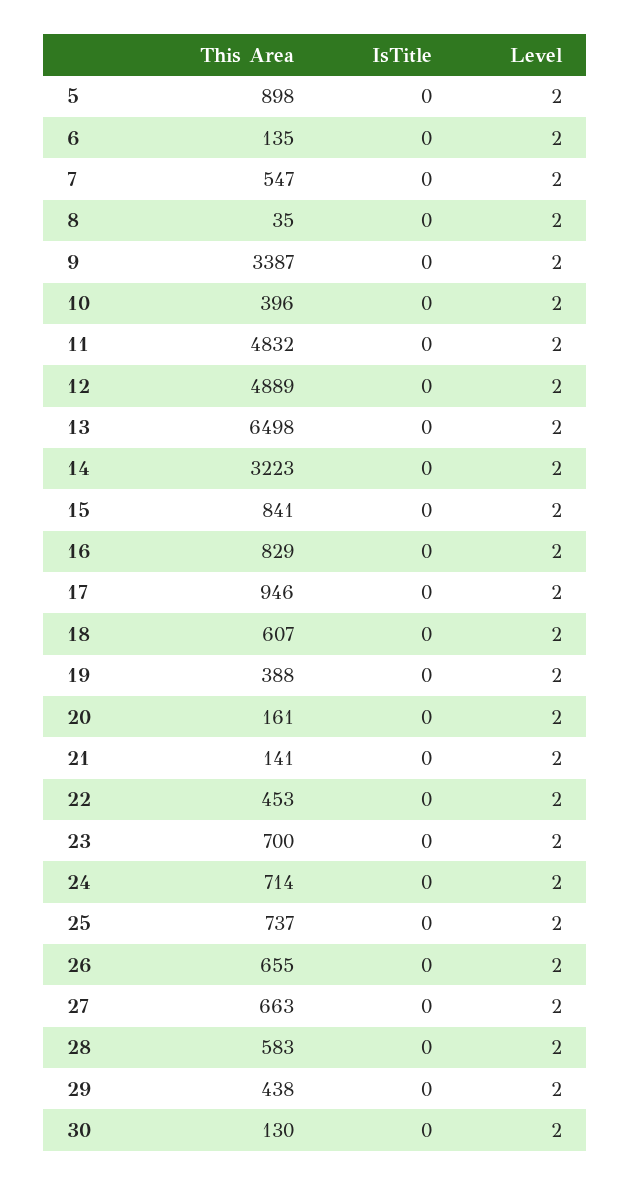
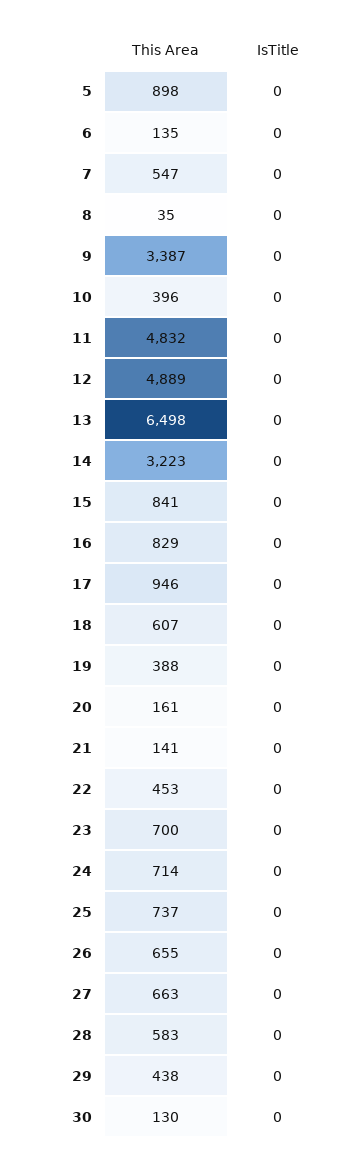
  {
    "This Area": {
      "5": 898,
      "6": 135,
      "7": 547,
      "8": 35,
      "9": 3387,
      "10": 396,
      "11": 4832,
      "12": 4889,
      "13": 6498,
      "14": 3223,
      "15": 841,
      "16": 829,
      "17": 946,
      "18": 607,
      "19": 388,
      "20": 161,
      "21": 141,
      "22": 453,
      "23": 700,
      "24": 714,
      "25": 737,
      "26": 655,
      "27": 663,
      "28": 583,
      "29": 438,
      "30": 130
    },
    "IsTitle": {
      "5": 0,
      "6": 0,
      "7": 0,
      "8": 0,
      "9": 0,
      "10": 0,
      "11": 0,
      "12": 0,
      "13": 0,
      "14": 0,
      "15": 0,
      "16": 0,
      "17": 0,
      "18": 0,
      "19": 0,
      "20": 0,
      "21": 0,
      "22": 0,
      "23": 0,
      "24": 0,
      "25": 0,
      "26": 0,
      "27": 0,
      "28": 0,
      "29": 0,
      "30": 0
-   },
+   }
-   "Level": {
-     "5": 2,
-     "6": 2,
-     "7": 2,
-     "8": 2,
-     "9": 2,
-     "10": 2,
-     "11": 2,
-     "12": 2,
-     "13": 2,
-     "14": 2,
-     "15": 2,
-     "16": 2,
-     "17": 2,
-     "18": 2,
-     "19": 2,
-     "20": 2,
-     "21": 2,
-     "22": 2,
-     "23": 2,
-     "24": 2,
-     "25": 2,
-     "26": 2,
-     "27": 2,
-     "28": 2,
-     "29": 2,
-     "30": 2
-   }
  }

